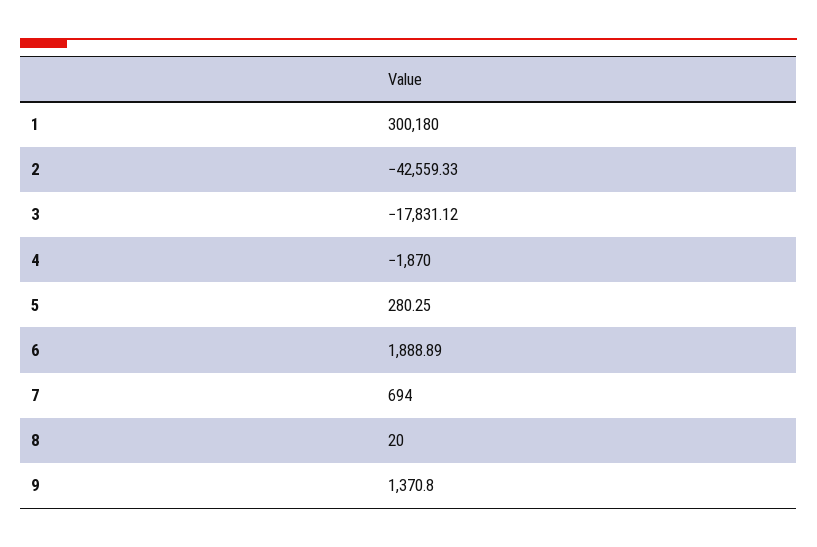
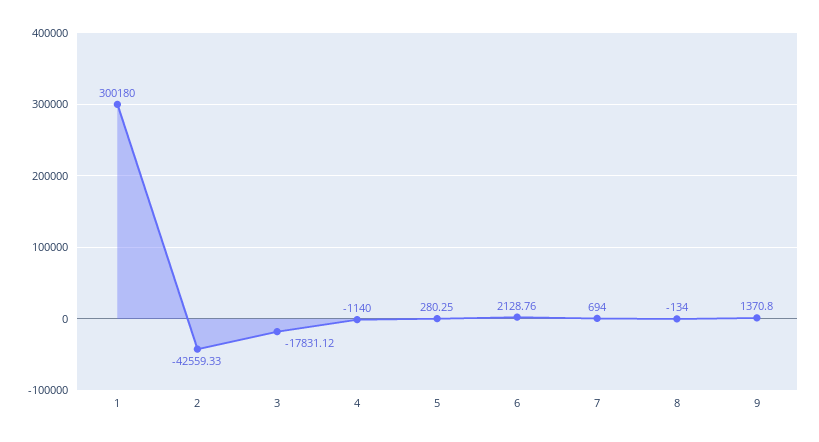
  {
    "1": 300180,
    "2": -42559.33,
    "3": -17831.12,
-   "4": -1870,
+   "4": -1140,
    "5": 280.25,
-   "6": 1888.89,
+   "6": 2128.76,
    "7": 694,
-   "8": 20,
+   "8": -134,
    "9": 1370.8
  }

